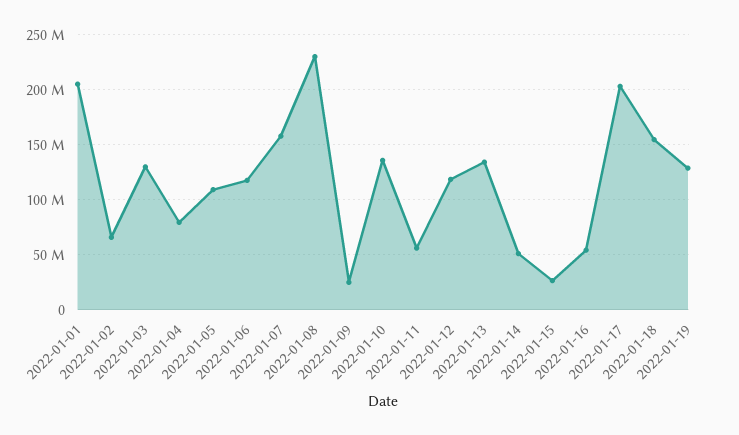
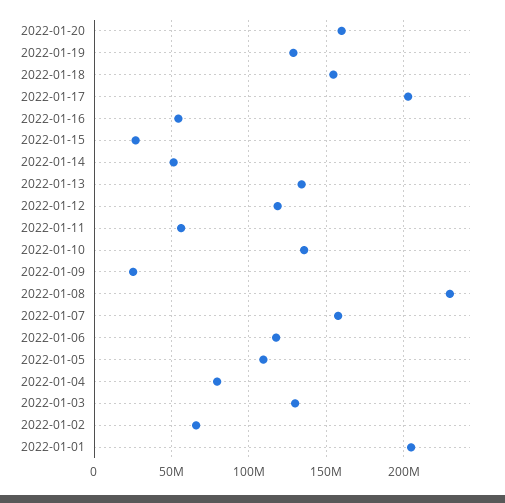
  {
    "2022-01-01": 205000000,
    "2022-01-02": 65000000,
    "2022-01-03": 130000000,
    "2022-01-04": 80000000,
    "2022-01-05": 110000000,
    "2022-01-06": 120000000,
    "2022-01-07": 160000000,
    "2022-01-08": 230000000,
    "2022-01-09": 25000000,
    "2022-01-10": 135000000,
    "2022-01-11": 55000000,
    "2022-01-12": 120000000,
    "2022-01-13": 135000000,
    "2022-01-14": 50000000,
    "2022-01-15": 25000000,
    "2022-01-16": 55000000,
    "2022-01-17": 205000000,
    "2022-01-18": 155000000,
-   "2022-01-19": 130000000
+   "2022-01-19": 130000000,
+   "2022-01-20": 160000000
  }

